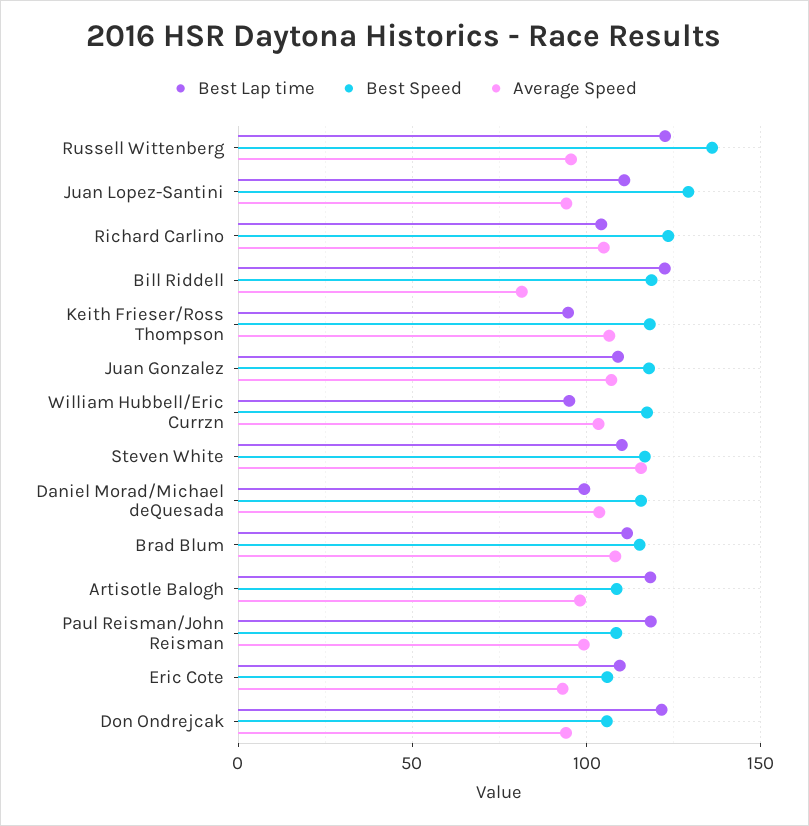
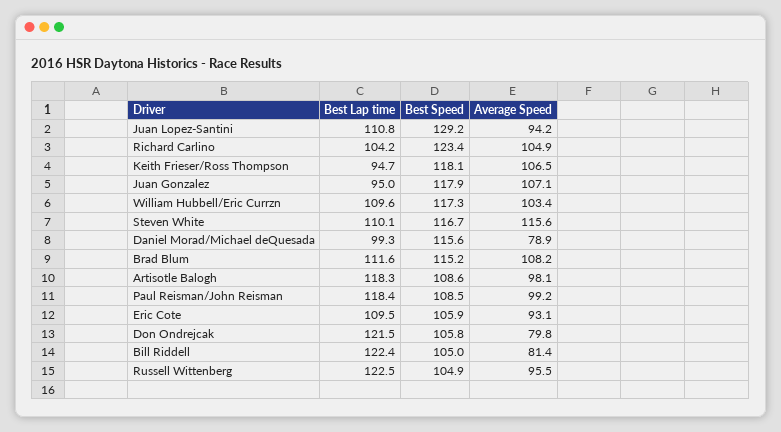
  {
    "Best Lap time": {
      "Russell Wittenberg": 122.5,
      "Juan Lopez-Santini": 110.8,
      "Richard Carlino": 104.2,
      "Bill Riddell": 122.4,
      "Keith Frieser/Ross Thompson": 94.7,
-     "Juan Gonzalez": 110,
+     "Juan Gonzalez": 95,
-     "William Hubbell/Eric Currzn": 95,
+     "William Hubbell/Eric Currzn": 109.6,
      "Steven White": 110.1,
      "Daniel Morad/Michael deQuesada": 99.3,
      "Brad Blum": 111.6,
      "Artisotle Balogh": 118.3,
      "Paul Reisman/John Reisman": 118.4,
      "Eric Cote": 109.5,
      "Don Ondrejcak": 121.5
    },
    "Best Speed": {
-     "Russell Wittenberg": 135,
+     "Russell Wittenberg": 104.9,
      "Juan Lopez-Santini": 129.2,
      "Richard Carlino": 123.4,
-     "Bill Riddell": 120,
+     "Bill Riddell": 105,
      "Keith Frieser/Ross Thompson": 118.1,
      "Juan Gonzalez": 117.9,
      "William Hubbell/Eric Currzn": 117.3,
      "Steven White": 116.7,
      "Daniel Morad/Michael deQuesada": 115.6,
      "Brad Blum": 115.2,
      "Artisotle Balogh": 108.6,
      "Paul Reisman/John Reisman": 108.5,
      "Eric Cote": 105.9,
      "Don Ondrejcak": 105.8
    },
    "Average Speed": {
      "Russell Wittenberg": 95.5,
      "Juan Lopez-Santini": 94.2,
      "Richard Carlino": 104.9,
      "Bill Riddell": 81.4,
      "Keith Frieser/Ross Thompson": 106.5,
      "Juan Gonzalez": 107.1,
      "William Hubbell/Eric Currzn": 103.4,
      "Steven White": 115.6,
-     "Daniel Morad/Michael deQuesada": 105,
+     "Daniel Morad/Michael deQuesada": 78.9,
      "Brad Blum": 108.2,
      "Artisotle Balogh": 98.1,
      "Paul Reisman/John Reisman": 99.2,
      "Eric Cote": 93.1,
-     "Don Ondrejcak": 95
+     "Don Ondrejcak": 79.8
    }
  }

